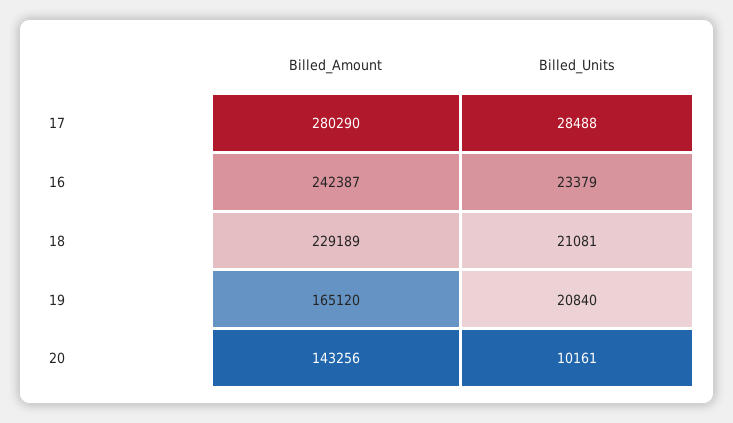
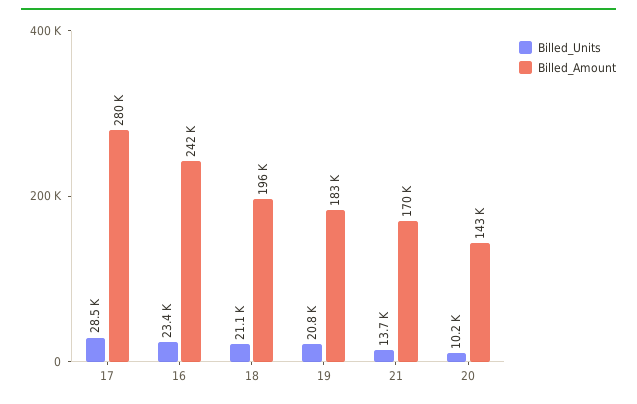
  {
    "Billed_Amount": {
      "17": 280290,
      "16": 242387,
-     "18": 229189,
+     "18": 196000,
-     "19": 165120,
+     "19": 183000,
-     "20": 143256
+     "20": 143256,
+     "21": 170000
    },
    "Billed_Units": {
      "17": 28488,
      "16": 23379,
      "18": 21081,
      "19": 20840,
-     "20": 10161
+     "20": 10161,
+     "21": 13700
    }
  }

